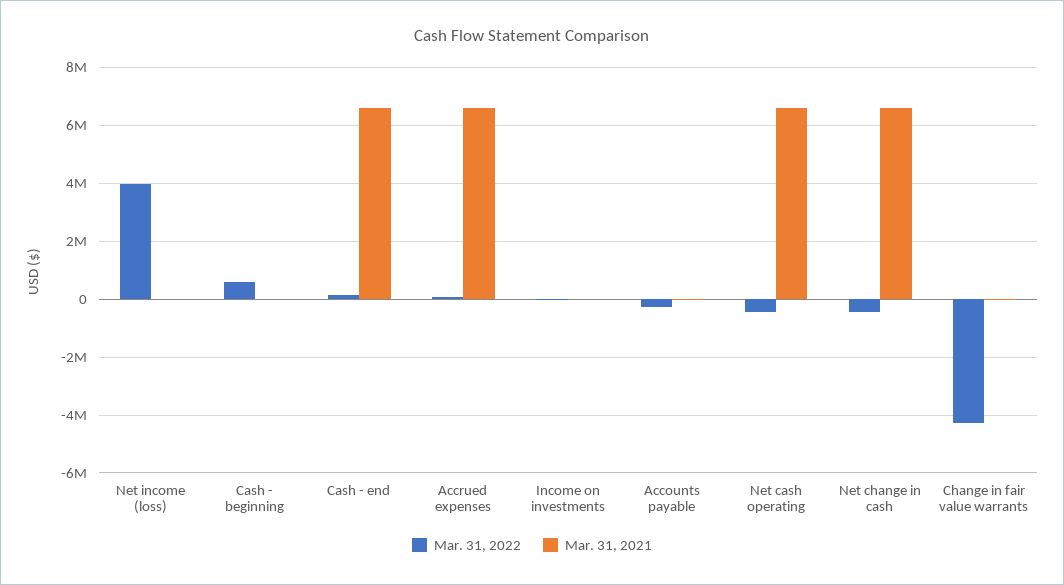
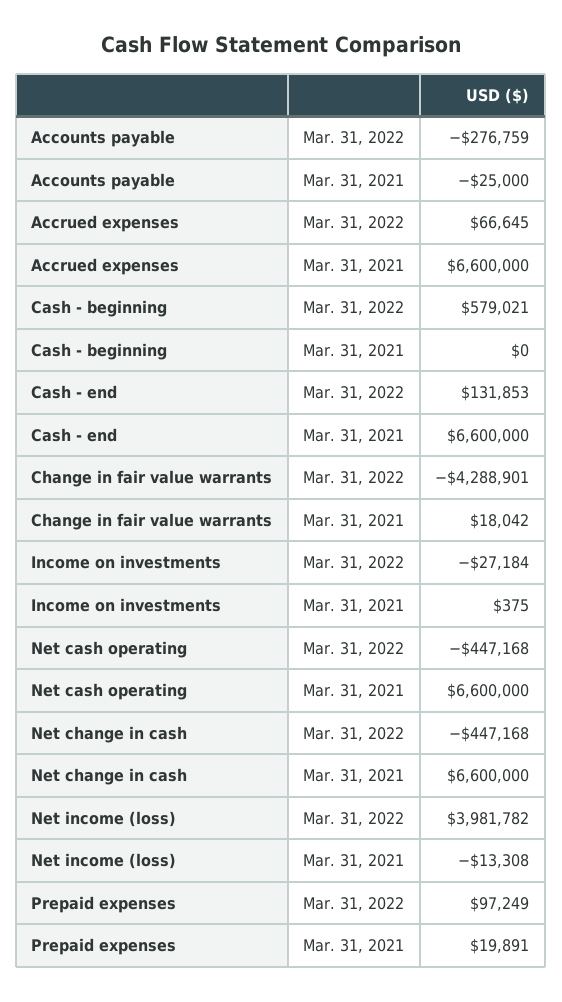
  {
    "Mar. 31, 2022": {
      "Net income (loss)": 3981782,
      "Cash - beginning": 579021,
      "Cash - end": 131853,
      "Accrued expenses": 66645,
      "Income on investments": -27184,
      "Accounts payable": -276759,
      "Net cash operating": -447168,
      "Net change in cash": -447168,
-     "Change in fair value warrants": -4288901
+     "Change in fair value warrants": -4288901,
+     "Prepaid expenses": 97249
    },
    "Mar. 31, 2021": {
      "Net income (loss)": -13308,
      "Cash - beginning": 0,
      "Cash - end": 6600000,
      "Accrued expenses": 6600000,
      "Income on investments": 375,
      "Accounts payable": -25000,
      "Net cash operating": 6600000,
      "Net change in cash": 6600000,
-     "Change in fair value warrants": 18042
+     "Change in fair value warrants": 18042,
+     "Prepaid expenses": 19891
    }
  }

